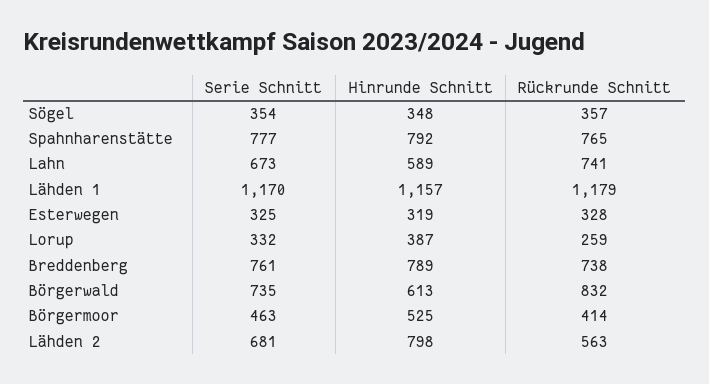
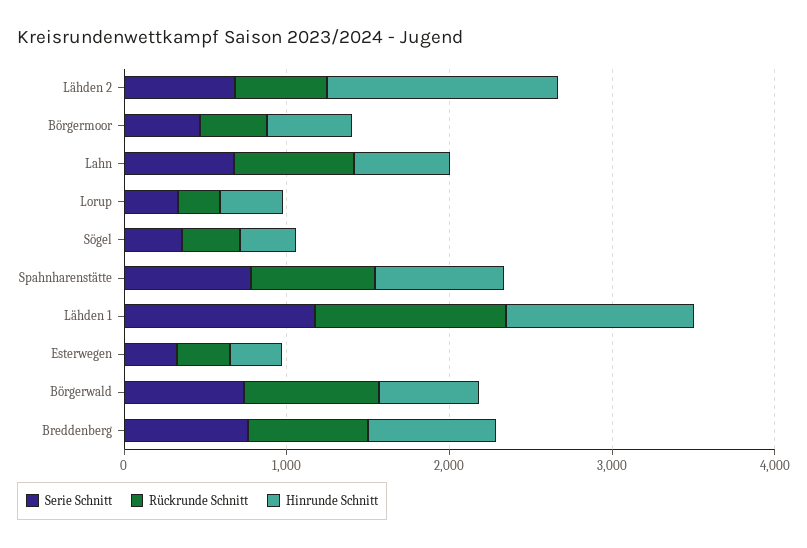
  {
    "Serie Schnitt": {
      "Sögel": 354,
      "Spahnharenstätte": 777,
      "Lahn": 673,
      "Lähden 1": 1170,
      "Esterwegen": 325,
      "Lorup": 332,
      "Breddenberg": 761,
      "Börgerwald": 735,
      "Börgermoor": 463,
      "Lähden 2": 681
    },
    "Hinrunde Schnitt": {
      "Sögel": 348,
      "Spahnharenstätte": 792,
      "Lahn": 589,
      "Lähden 1": 1157,
      "Esterwegen": 319,
      "Lorup": 387,
      "Breddenberg": 789,
      "Börgerwald": 613,
      "Börgermoor": 525,
-     "Lähden 2": 798
+     "Lähden 2": 1400
    },
    "Rückrunde Schnitt": {
      "Sögel": 357,
      "Spahnharenstätte": 765,
      "Lahn": 741,
      "Lähden 1": 1179,
      "Esterwegen": 328,
      "Lorup": 259,
      "Breddenberg": 738,
      "Börgerwald": 832,
      "Börgermoor": 414,
      "Lähden 2": 563
    }
  }

